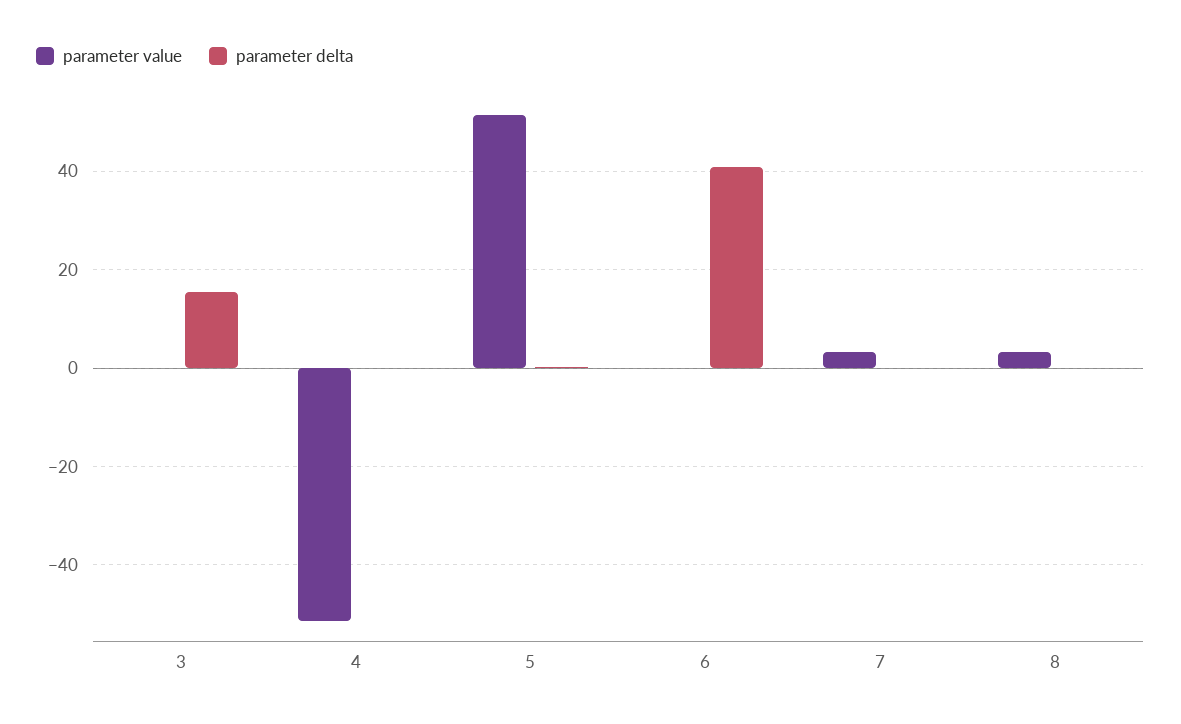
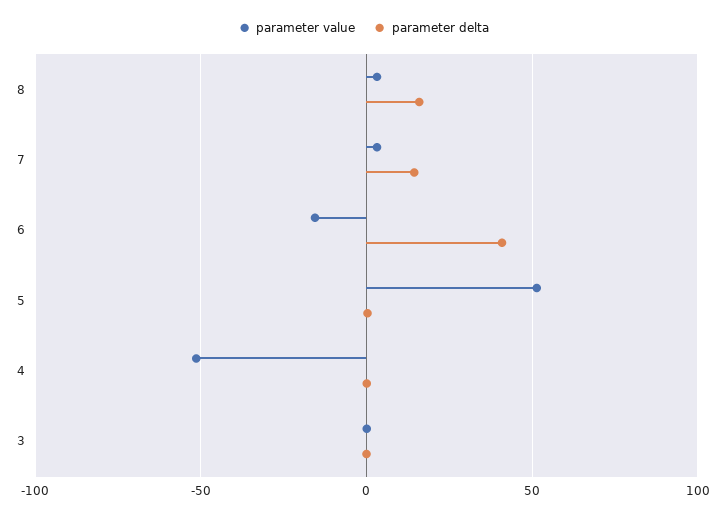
  {
    "parameter value": {
      "3": 0,
      "4": -52,
      "5": 52,
-     "6": 0,
+     "6": -15,
      "7": 4,
      "8": 4
    },
    "parameter delta": {
-     "3": 16,
+     "3": 0,
      "4": 0,
      "5": 0,
      "6": 40,
-     "7": 0,
+     "7": 15,
-     "8": 0
+     "8": 15
    }
  }

